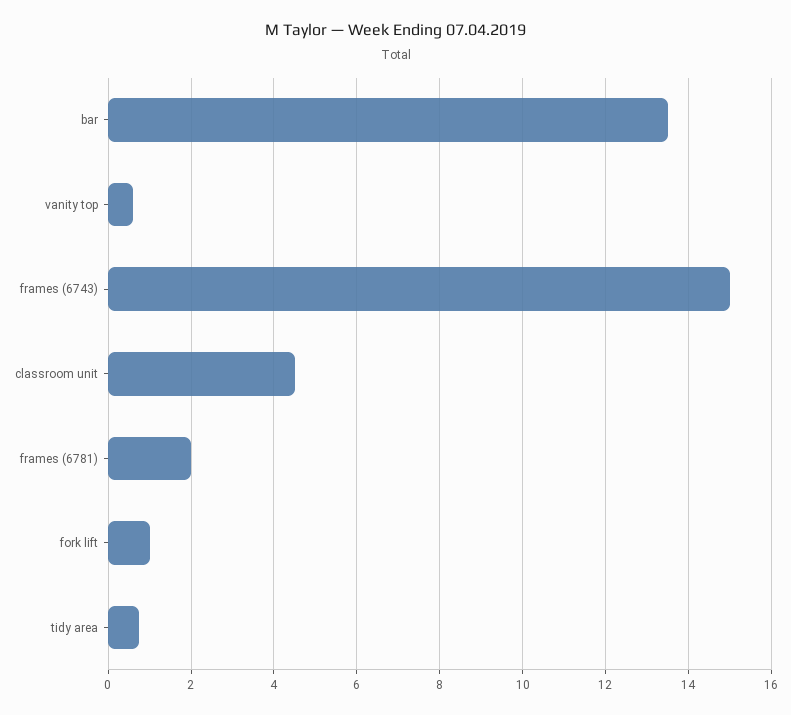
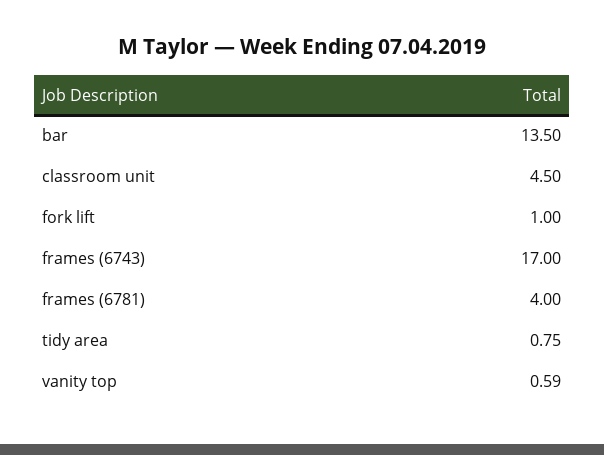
  {
    "bar": 13.5,
    "vanity top": 0.59,
-   "frames (6743)": 15,
+   "frames (6743)": 17,
    "classroom unit": 4.5,
-   "frames (6781)": 2,
+   "frames (6781)": 4,
    "fork lift": 1,
    "tidy area": 0.75
  }

